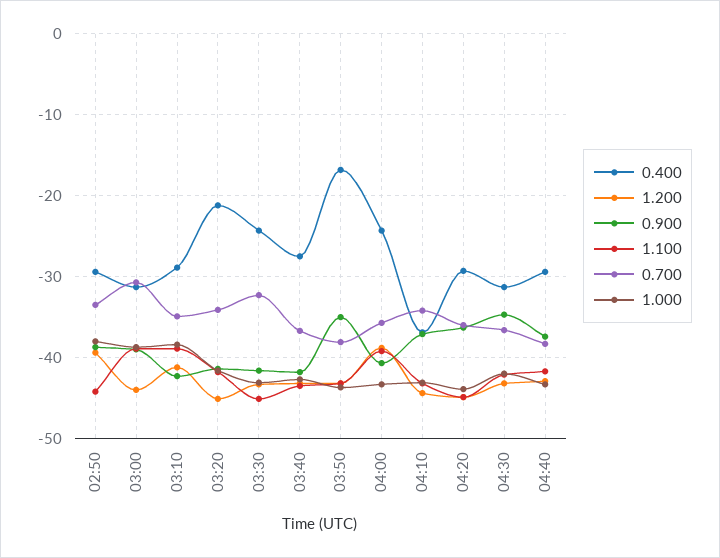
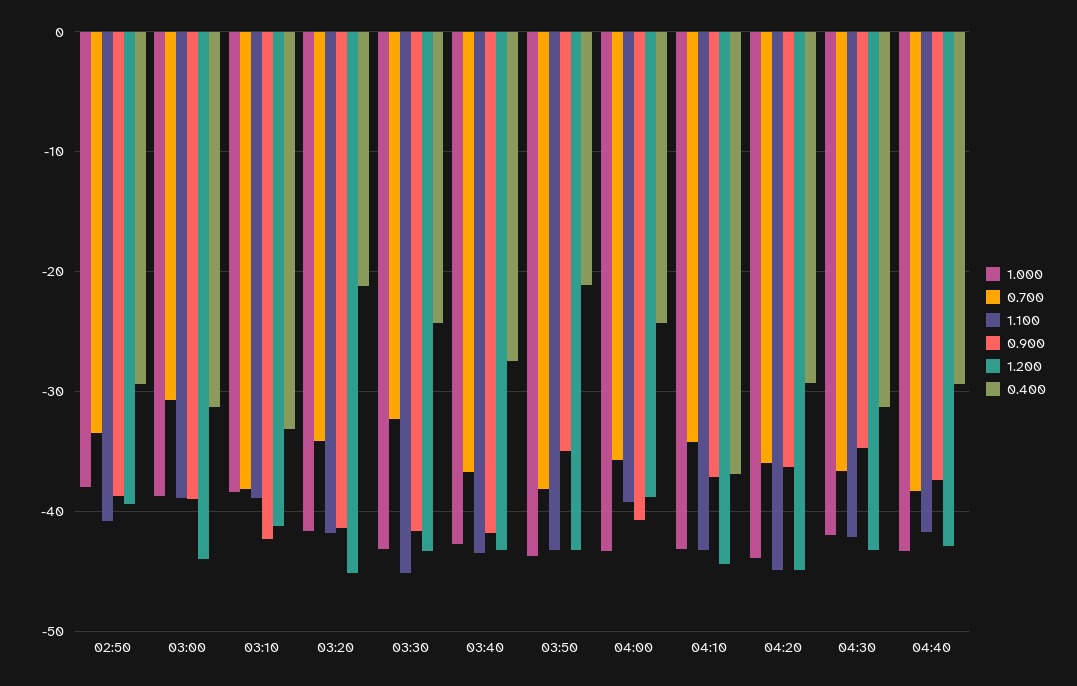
  {
    "0.400": {
      "02:50": -29,
      "03:00": -31,
-     "03:10": -29,
+     "03:10": -33,
      "03:20": -21,
      "03:30": -24,
      "03:40": -28,
-     "03:50": -17,
+     "03:50": -21,
      "04:00": -24,
      "04:10": -37,
      "04:20": -29,
      "04:30": -31,
      "04:40": -29
    },
    "1.200": {
      "02:50": -39,
      "03:00": -44,
      "03:10": -41,
      "03:20": -45,
      "03:30": -43,
      "03:40": -43,
      "03:50": -43,
      "04:00": -39,
      "04:10": -44,
      "04:20": -45,
      "04:30": -43,
      "04:40": -43
    },
    "0.900": {
      "02:50": -39,
      "03:00": -39,
      "03:10": -42,
      "03:20": -41,
      "03:30": -42,
      "03:40": -42,
      "03:50": -35,
      "04:00": -41,
      "04:10": -37,
      "04:20": -36,
      "04:30": -35,
      "04:40": -37
    },
    "1.100": {
-     "02:50": -44,
+     "02:50": -41,
      "03:00": -39,
      "03:10": -39,
      "03:20": -42,
      "03:30": -45,
      "03:40": -44,
      "03:50": -43,
      "04:00": -39,
      "04:10": -43,
      "04:20": -45,
      "04:30": -42,
      "04:40": -42
    },
    "0.700": {
      "02:50": -34,
      "03:00": -31,
-     "03:10": -35,
+     "03:10": -38,
      "03:20": -34,
      "03:30": -32,
      "03:40": -37,
      "03:50": -38,
      "04:00": -36,
      "04:10": -34,
      "04:20": -36,
      "04:30": -37,
      "04:40": -38
    },
    "1.000": {
      "02:50": -38,
      "03:00": -39,
      "03:10": -38,
      "03:20": -42,
      "03:30": -43,
      "03:40": -43,
      "03:50": -44,
      "04:00": -43,
      "04:10": -43,
      "04:20": -44,
      "04:30": -42,
      "04:40": -43
    }
  }

